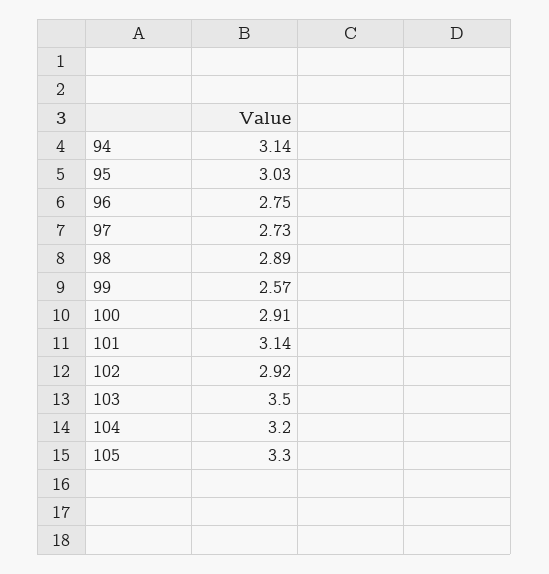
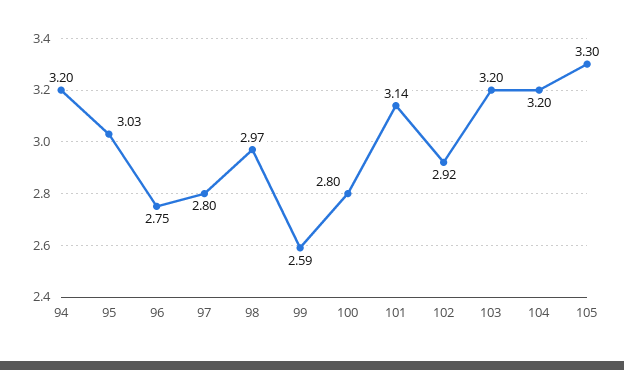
  {
-   "94": 3.14,
+   "94": 3.2,
    "95": 3.03,
    "96": 2.75,
-   "97": 2.73,
+   "97": 2.8,
-   "98": 2.89,
+   "98": 2.97,
-   "99": 2.57,
+   "99": 2.59,
-   "100": 2.91,
+   "100": 2.8,
    "101": 3.14,
    "102": 2.92,
-   "103": 3.5,
+   "103": 3.2,
    "104": 3.2,
    "105": 3.3
  }

